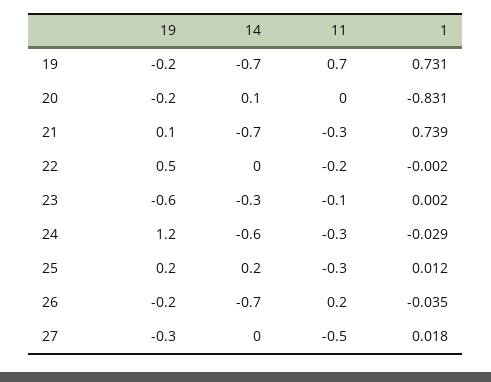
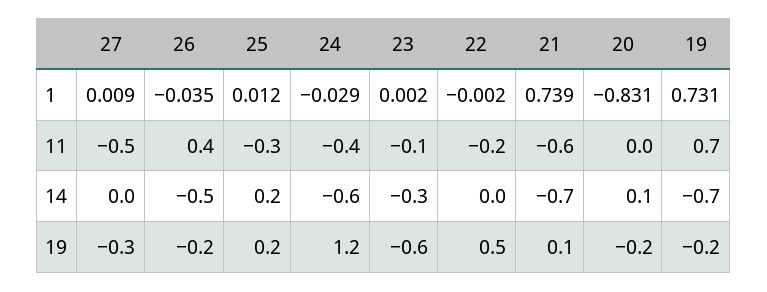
  {
    "19": {
      "19": -0.2,
      "20": -0.2,
      "21": 0.1,
      "22": 0.5,
      "23": -0.6,
      "24": 1.2,
      "25": 0.2,
      "26": -0.2,
      "27": -0.3
    },
    "14": {
      "19": -0.7,
      "20": 0.1,
      "21": -0.7,
      "22": 0,
      "23": -0.3,
      "24": -0.6,
      "25": 0.2,
-     "26": -0.7,
+     "26": -0.5,
      "27": 0
    },
    "11": {
      "19": 0.7,
      "20": 0,
-     "21": -0.3,
+     "21": -0.6,
      "22": -0.2,
      "23": -0.1,
-     "24": -0.3,
+     "24": -0.4,
      "25": -0.3,
-     "26": 0.2,
+     "26": 0.4,
      "27": -0.5
    },
    "1": {
      "19": 0.731,
      "20": -0.831,
      "21": 0.739,
      "22": -0.002,
      "23": 0.002,
      "24": -0.029,
      "25": 0.012,
      "26": -0.035,
-     "27": 0.018
+     "27": 0.009
    }
  }

